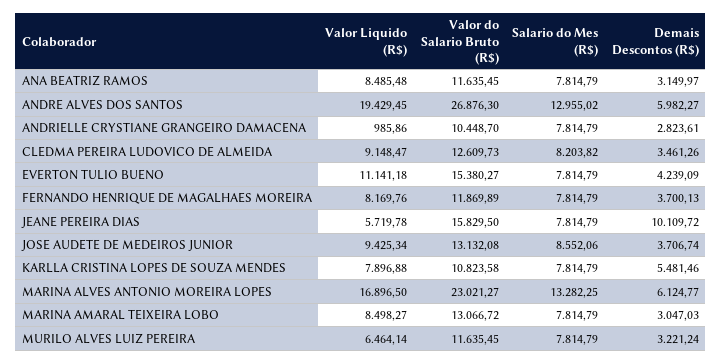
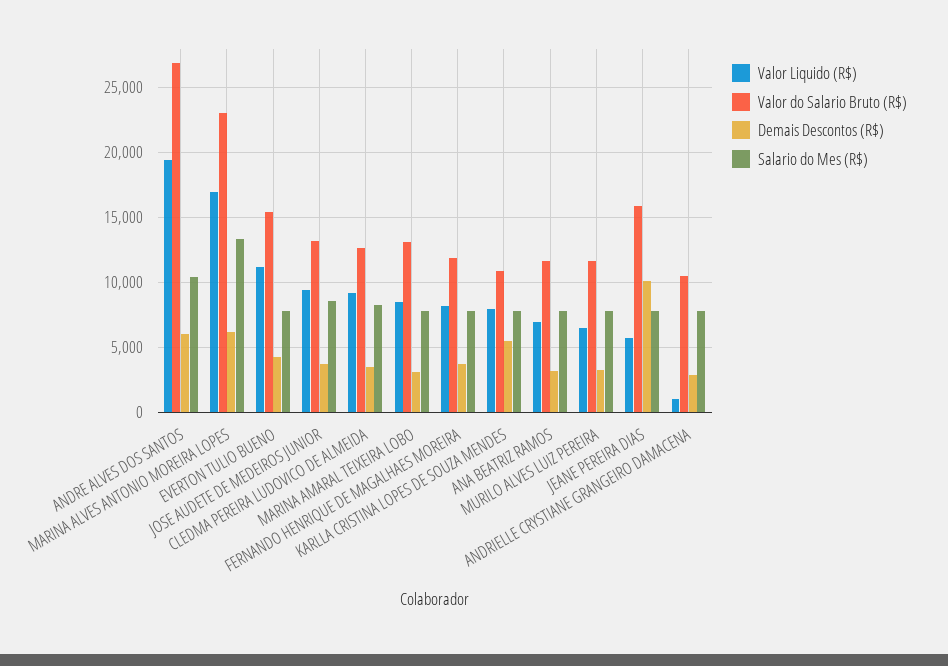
  {
    "Valor Liquido (R$)": {
-     "ANA BEATRIZ RAMOS": 8485.48,
+     "ANA BEATRIZ RAMOS": 7000,
      "ANDRE ALVES DOS SANTOS": 19429.45,
      "ANDRIELLE CRYSTIANE GRANGEIRO DAMACENA": 985.86,
      "CLEDMA PEREIRA LUDOVICO DE ALMEIDA": 9148.47,
      "EVERTON TULIO BUENO": 11141.18,
      "FERNANDO HENRIQUE DE MAGALHAES MOREIRA": 8169.76,
      "JEANE PEREIRA DIAS": 5719.78,
      "JOSE AUDETE DE MEDEIROS JUNIOR": 9425.34,
      "KARLLA CRISTINA LOPES DE SOUZA MENDES": 7896.88,
      "MARINA ALVES ANTONIO MOREIRA LOPES": 16896.5,
      "MARINA AMARAL TEIXEIRA LOBO": 8498.27,
      "MURILO ALVES LUIZ PEREIRA": 6464.14
    },
    "Valor do Salario Bruto (R$)": {
      "ANA BEATRIZ RAMOS": 11635.45,
      "ANDRE ALVES DOS SANTOS": 26876.3,
      "ANDRIELLE CRYSTIANE GRANGEIRO DAMACENA": 10448.7,
      "CLEDMA PEREIRA LUDOVICO DE ALMEIDA": 12609.73,
      "EVERTON TULIO BUENO": 15380.27,
      "FERNANDO HENRIQUE DE MAGALHAES MOREIRA": 11869.89,
      "JEANE PEREIRA DIAS": 15829.5,
      "JOSE AUDETE DE MEDEIROS JUNIOR": 13132.08,
      "KARLLA CRISTINA LOPES DE SOUZA MENDES": 10823.58,
      "MARINA ALVES ANTONIO MOREIRA LOPES": 23021.27,
      "MARINA AMARAL TEIXEIRA LOBO": 13066.72,
      "MURILO ALVES LUIZ PEREIRA": 11635.45
    },
    "Salario do Mes (R$)": {
      "ANA BEATRIZ RAMOS": 7814.79,
-     "ANDRE ALVES DOS SANTOS": 12955.02,
+     "ANDRE ALVES DOS SANTOS": 10500,
      "ANDRIELLE CRYSTIANE GRANGEIRO DAMACENA": 7814.79,
      "CLEDMA PEREIRA LUDOVICO DE ALMEIDA": 8203.82,
      "EVERTON TULIO BUENO": 7814.79,
      "FERNANDO HENRIQUE DE MAGALHAES MOREIRA": 7814.79,
      "JEANE PEREIRA DIAS": 7814.79,
      "JOSE AUDETE DE MEDEIROS JUNIOR": 8552.06,
      "KARLLA CRISTINA LOPES DE SOUZA MENDES": 7814.79,
      "MARINA ALVES ANTONIO MOREIRA LOPES": 13282.25,
      "MARINA AMARAL TEIXEIRA LOBO": 7814.79,
      "MURILO ALVES LUIZ PEREIRA": 7814.79
    },
    "Demais Descontos (R$)": {
      "ANA BEATRIZ RAMOS": 3149.97,
      "ANDRE ALVES DOS SANTOS": 5982.27,
      "ANDRIELLE CRYSTIANE GRANGEIRO DAMACENA": 2823.61,
      "CLEDMA PEREIRA LUDOVICO DE ALMEIDA": 3461.26,
      "EVERTON TULIO BUENO": 4239.09,
      "FERNANDO HENRIQUE DE MAGALHAES MOREIRA": 3700.13,
      "JEANE PEREIRA DIAS": 10109.72,
      "JOSE AUDETE DE MEDEIROS JUNIOR": 3706.74,
      "KARLLA CRISTINA LOPES DE SOUZA MENDES": 5481.46,
      "MARINA ALVES ANTONIO MOREIRA LOPES": 6124.77,
      "MARINA AMARAL TEIXEIRA LOBO": 3047.03,
      "MURILO ALVES LUIZ PEREIRA": 3221.24
    }
  }

